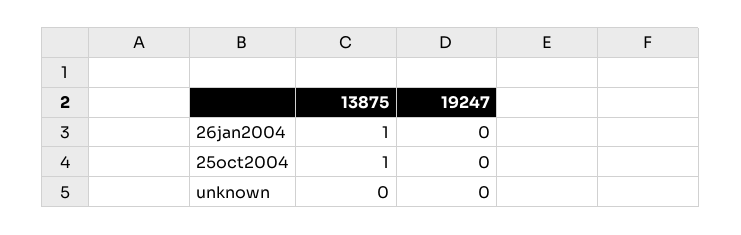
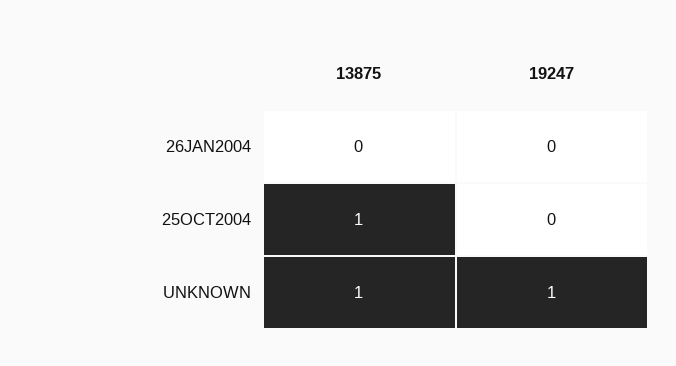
  {
    "13875": {
-     "26jan2004": 1,
+     "26jan2004": 0,
      "25oct2004": 1,
-     "unknown": 0
+     "unknown": 1
    },
    "19247": {
      "26jan2004": 0,
      "25oct2004": 0,
-     "unknown": 0
+     "unknown": 1
    }
  }

